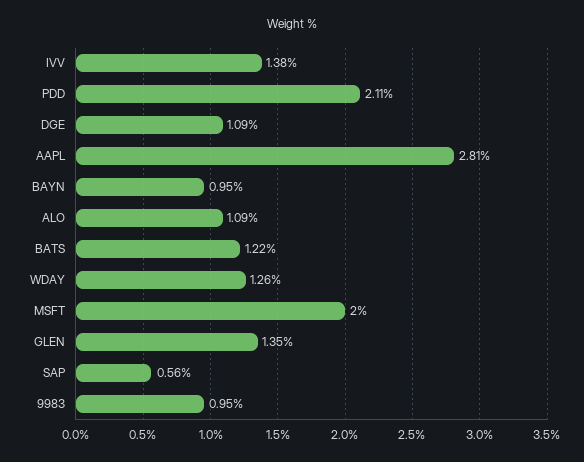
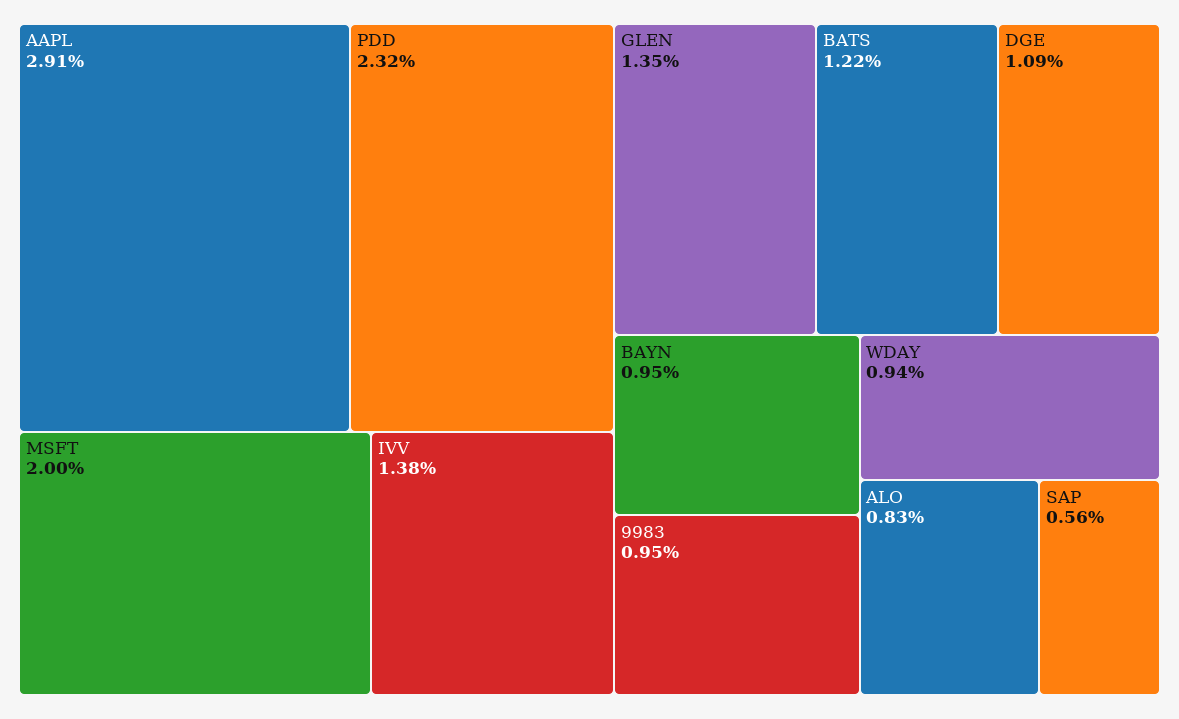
  {
    "IVV": 1.38,
-   "PDD": 2.11,
+   "PDD": 2.32,
    "DGE": 1.09,
-   "AAPL": 2.81,
+   "AAPL": 2.91,
    "BAYN": 0.95,
-   "ALO": 1.09,
+   "ALO": 0.83,
    "BATS": 1.22,
-   "WDAY": 1.26,
+   "WDAY": 0.94,
    "MSFT": 2,
    "GLEN": 1.35,
    "SAP": 0.56,
    "9983": 0.95
  }

